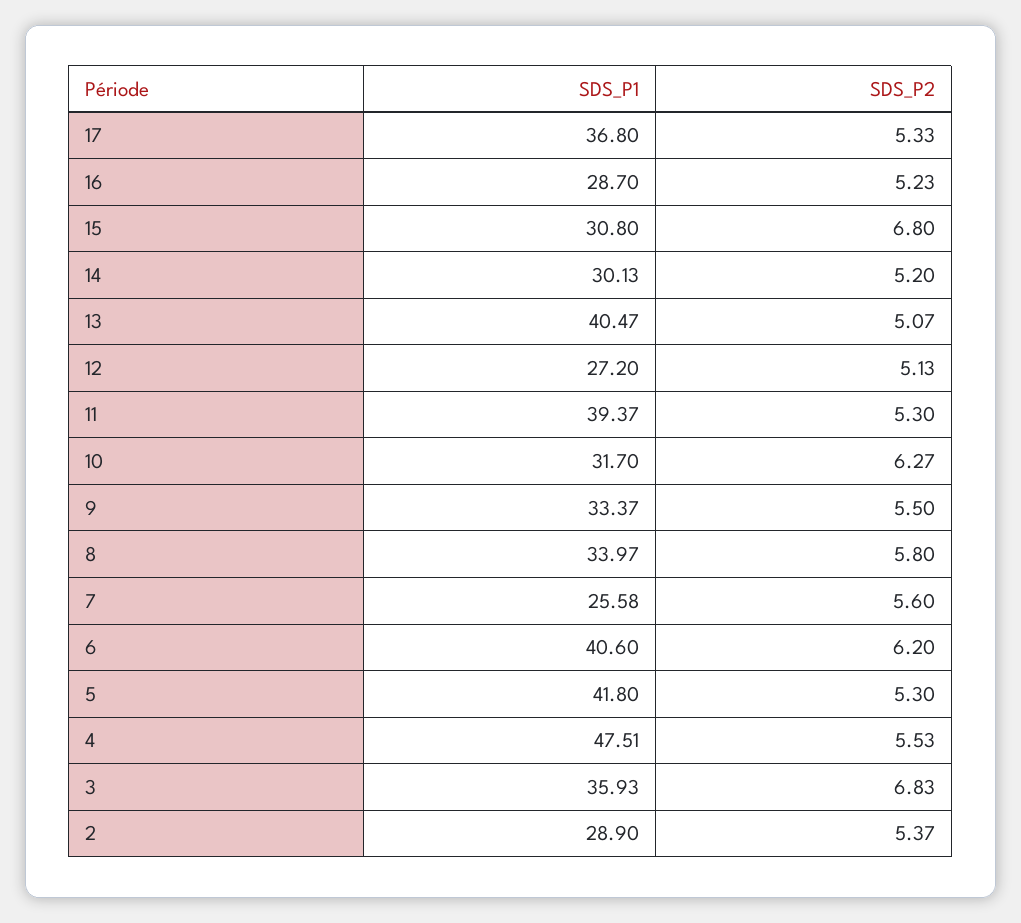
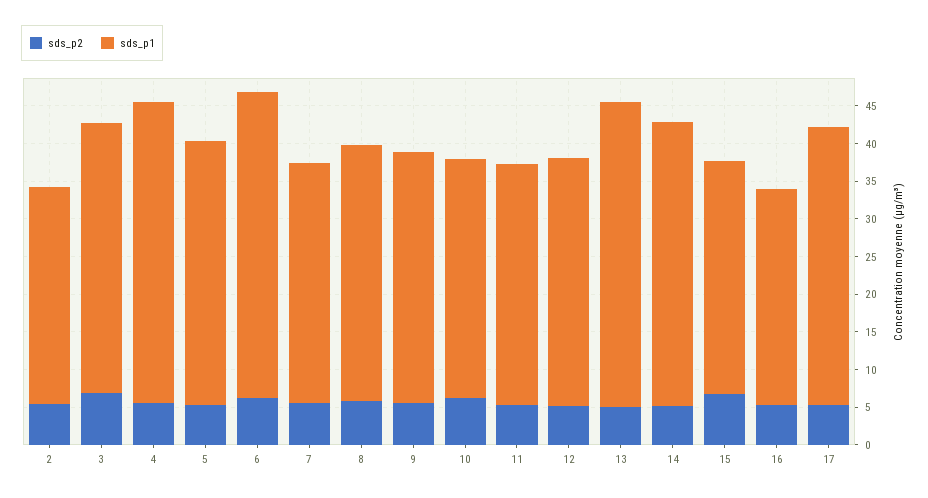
  {
    "SDS_P1": {
      "17": 36.8,
      "16": 28.7,
      "15": 30.8,
-     "14": 30.13,
+     "14": 37.5,
      "13": 40.47,
-     "12": 27.2,
+     "12": 32.5,
-     "11": 39.37,
+     "11": 32.5,
      "10": 31.7,
      "9": 33.37,
      "8": 33.97,
-     "7": 25.58,
+     "7": 32.5,
      "6": 40.6,
-     "5": 41.8,
+     "5": 35,
-     "4": 47.51,
+     "4": 40,
      "3": 35.93,
      "2": 28.9
    },
    "SDS_P2": {
      "17": 5.33,
      "16": 5.23,
      "15": 6.8,
      "14": 5.2,
      "13": 5.07,
      "12": 5.13,
      "11": 5.3,
      "10": 6.27,
      "9": 5.5,
      "8": 5.8,
      "7": 5.6,
      "6": 6.2,
      "5": 5.3,
      "4": 5.53,
      "3": 6.83,
      "2": 5.37
    }
  }

